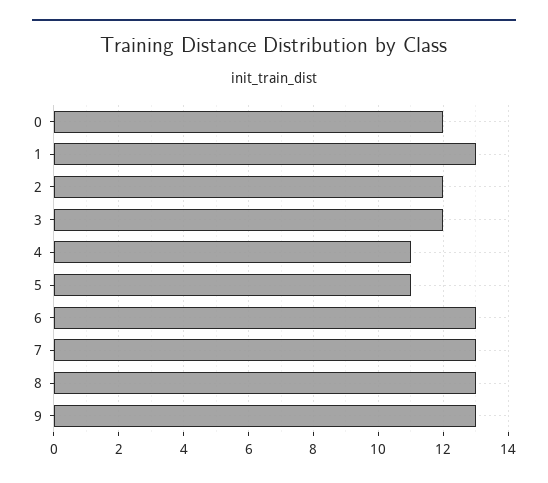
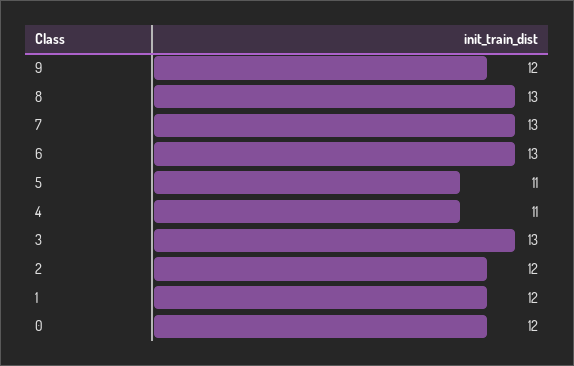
  {
    "0": 12,
-   "1": 13,
+   "1": 12,
    "2": 12,
-   "3": 12,
+   "3": 13,
    "4": 11,
    "5": 11,
    "6": 13,
    "7": 13,
    "8": 13,
-   "9": 13
+   "9": 12
  }

